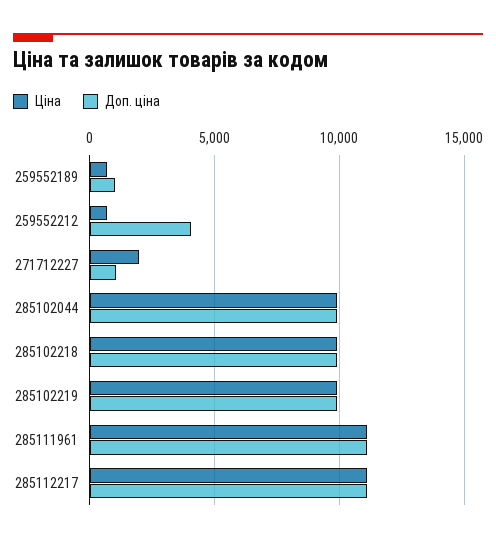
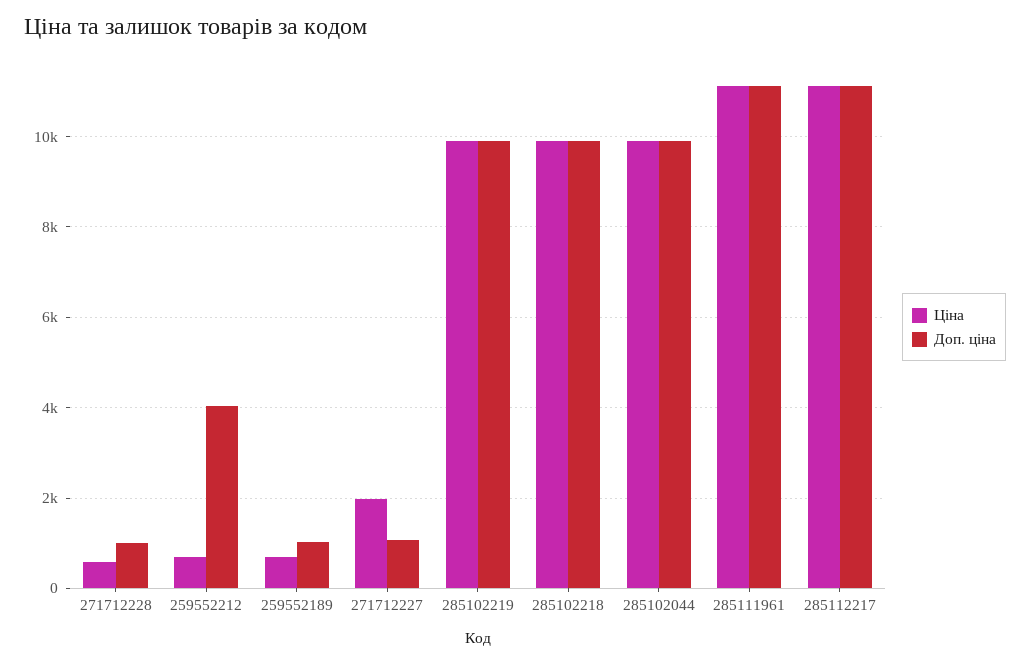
  {
    "Ціна": {
      "259552189": 600,
      "259552212": 600,
      "271712227": 2000,
      "285102044": 10000,
      "285102218": 10000,
      "285102219": 10000,
      "285111961": 11200,
-     "285112217": 11200
+     "285112217": 11200,
+     "271712228": 600
    },
    "Доп. ціна": {
      "259552189": 1000,
      "259552212": 4000,
      "271712227": 1000,
      "285102044": 10000,
      "285102218": 10000,
      "285102219": 10000,
      "285111961": 11200,
-     "285112217": 11200
+     "285112217": 11200,
+     "271712228": 1000
    }
  }

